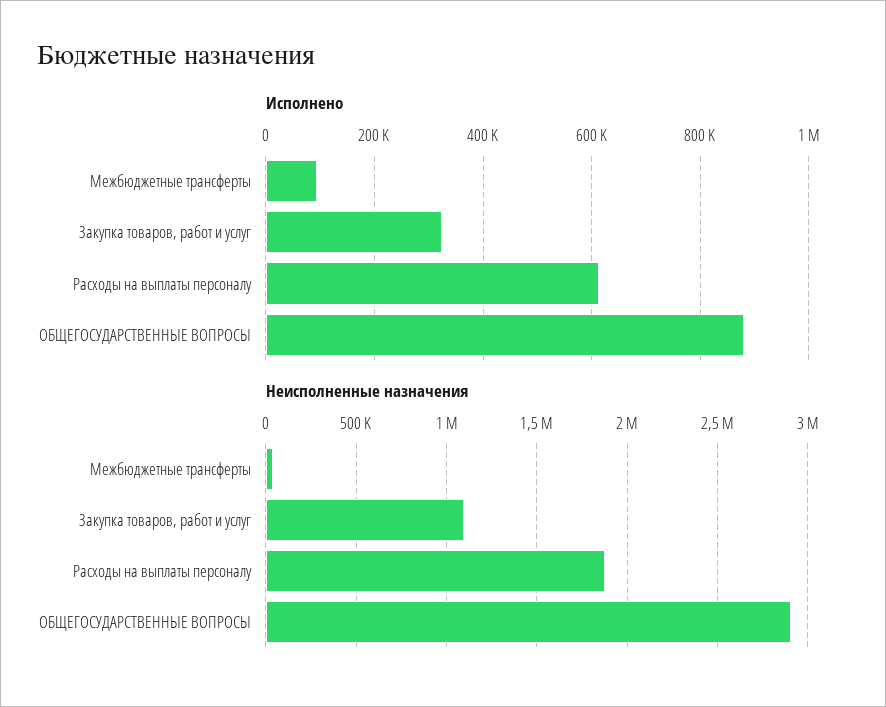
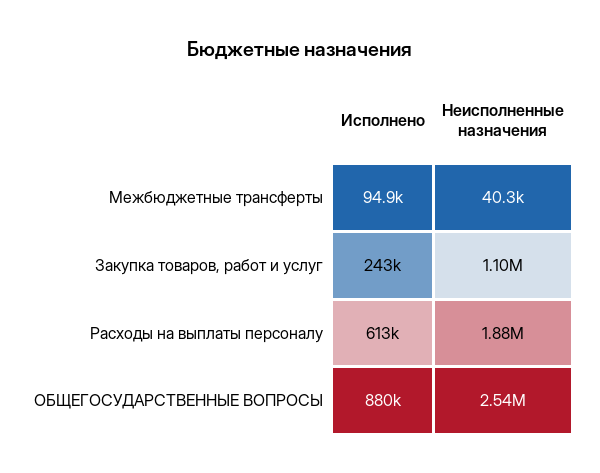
  {
    "Исполнено": {
      "Межбюджетные трансферты": 94900,
-     "Закупка товаров, работ и услуг": 320000,
+     "Закупка товаров, работ и услуг": 243000,
      "Расходы на выплаты персоналу": 613000,
      "ОБЩЕГОСУДАРСТВЕННЫЕ ВОПРОСЫ": 880000
    },
    "Неисполненные назначения": {
      "Межбюджетные трансферты": 40300,
      "Закупка товаров, работ и услуг": 1100000,
      "Расходы на выплаты персоналу": 1880000,
-     "ОБЩЕГОСУДАРСТВЕННЫЕ ВОПРОСЫ": 2900000
+     "ОБЩЕГОСУДАРСТВЕННЫЕ ВОПРОСЫ": 2540000
    }
  }

